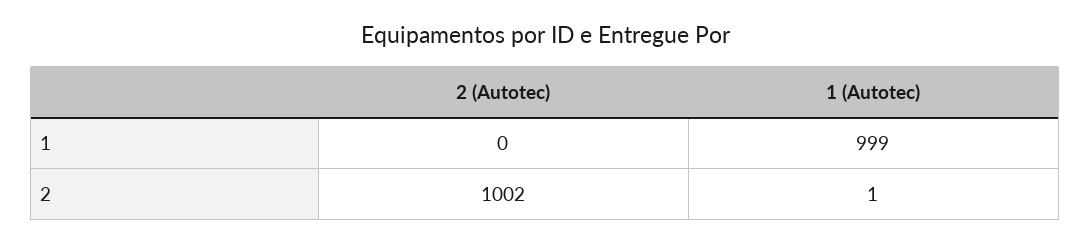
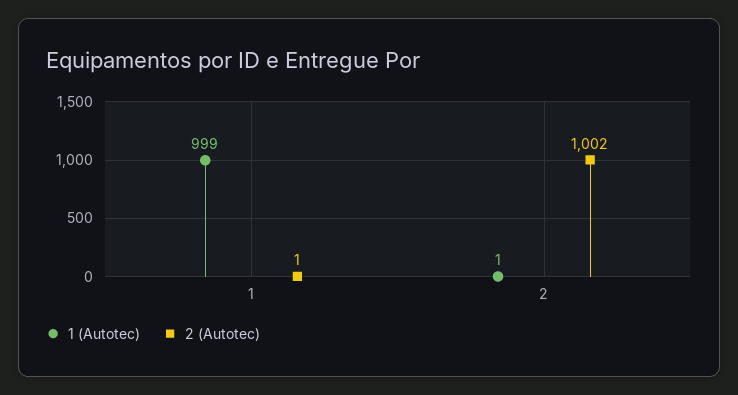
  {
    "2 (Autotec)": {
-     "1": 0,
+     "1": 1,
      "2": 1002
    },
    "1 (Autotec)": {
      "1": 999,
      "2": 1
    }
  }

